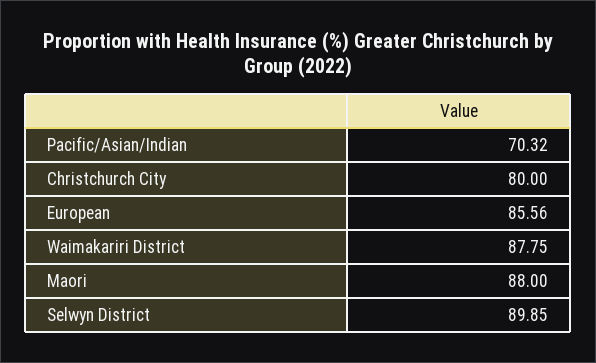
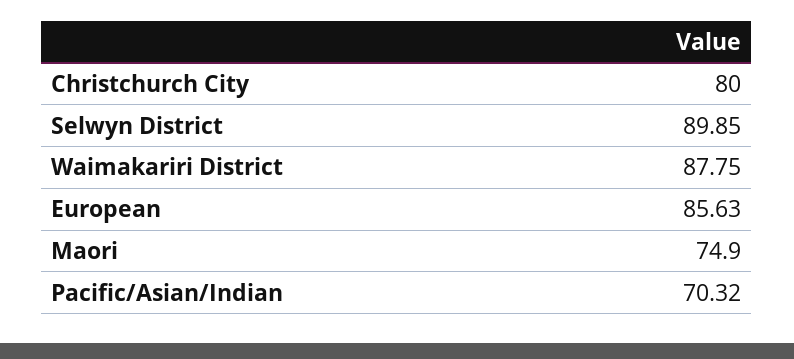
  {
    "Pacific/Asian/Indian": 70.32,
    "Christchurch City": 80,
-   "European": 85.56,
+   "European": 85.63,
    "Waimakariri District": 87.75,
-   "Maori": 88,
+   "Maori": 74.9,
    "Selwyn District": 89.85
  }

